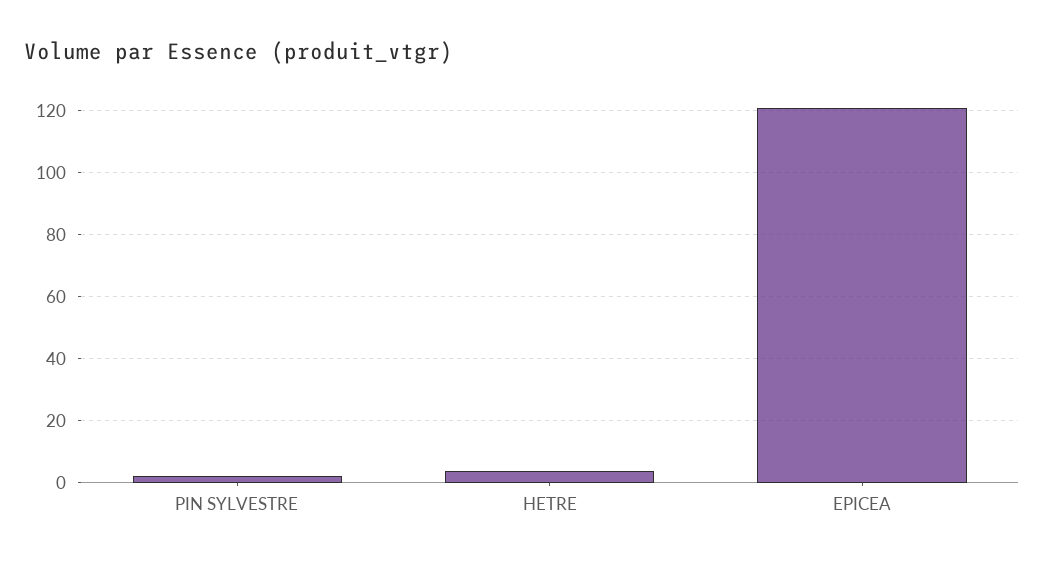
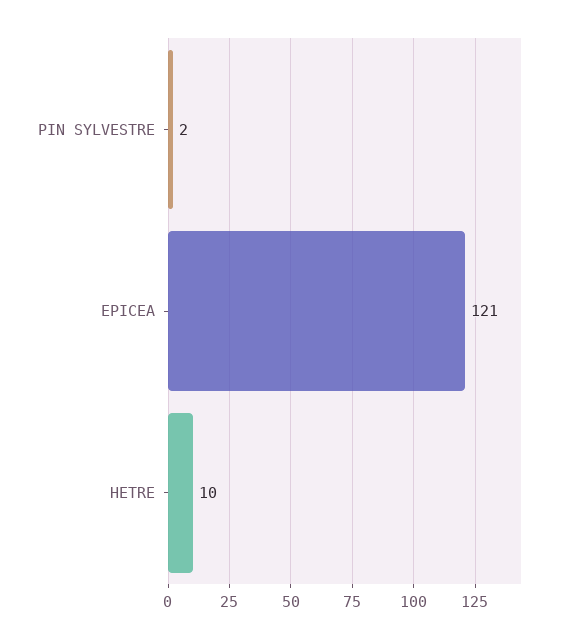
  {
    "PIN SYLVESTRE": 2,
-   "HETRE": 4,
+   "HETRE": 10,
    "EPICEA": 121
  }

